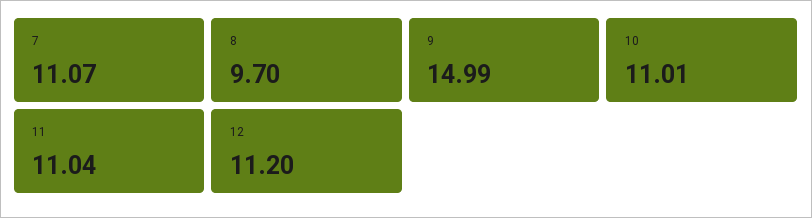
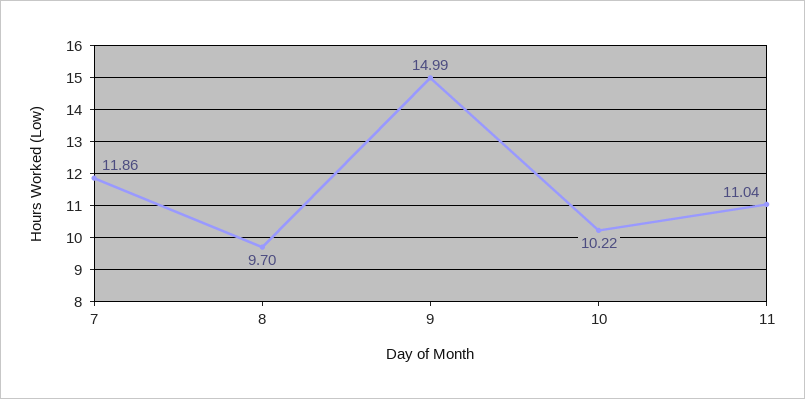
  {
-   "7": 11.07,
+   "7": 11.86,
    "8": 9.7,
    "9": 14.99,
-   "10": 11.01,
+   "10": 10.22,
-   "11": 11.04,
+   "11": 11.04
-   "12": 11.2
  }

